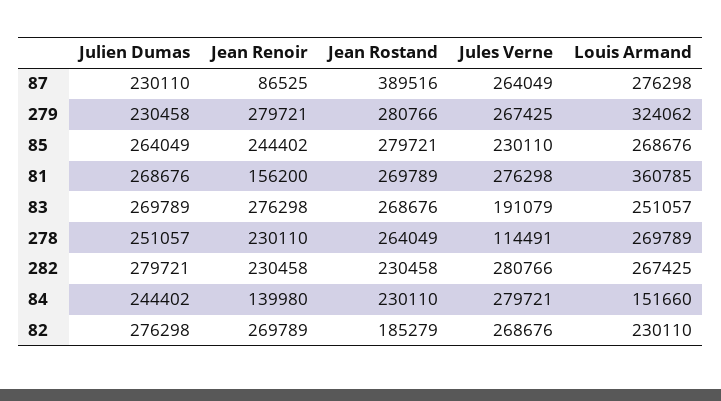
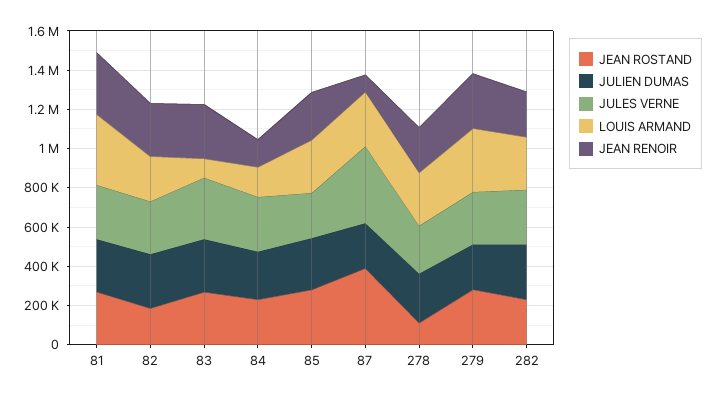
  {
    "Julien Dumas": {
      "87": 230110,
      "279": 230458,
      "85": 264049,
      "81": 268676,
      "83": 269789,
      "278": 251057,
      "282": 279721,
      "84": 244402,
      "82": 276298
    },
    "Jean Renoir": {
      "87": 86525,
      "279": 279721,
      "85": 244402,
-     "81": 156200,
+     "81": 300000,
      "83": 276298,
      "278": 230110,
      "282": 230458,
      "84": 139980,
      "82": 269789
    },
    "Jean Rostand": {
      "87": 389516,
      "279": 280766,
      "85": 279721,
      "81": 269789,
      "83": 268676,
-     "278": 264049,
+     "278": 100000,
      "282": 230458,
      "84": 230110,
      "82": 185279
    },
    "Jules Verne": {
-     "87": 264049,
+     "87": 400000,
      "279": 267425,
      "85": 230110,
      "81": 276298,
-     "83": 191079,
+     "83": 300000,
-     "278": 114491,
+     "278": 250000,
      "282": 280766,
      "84": 279721,
      "82": 268676
    },
    "Louis Armand": {
      "87": 276298,
      "279": 324062,
      "85": 268676,
      "81": 360785,
-     "83": 251057,
+     "83": 100000,
      "278": 269789,
      "282": 267425,
      "84": 151660,
      "82": 230110
    }
  }

